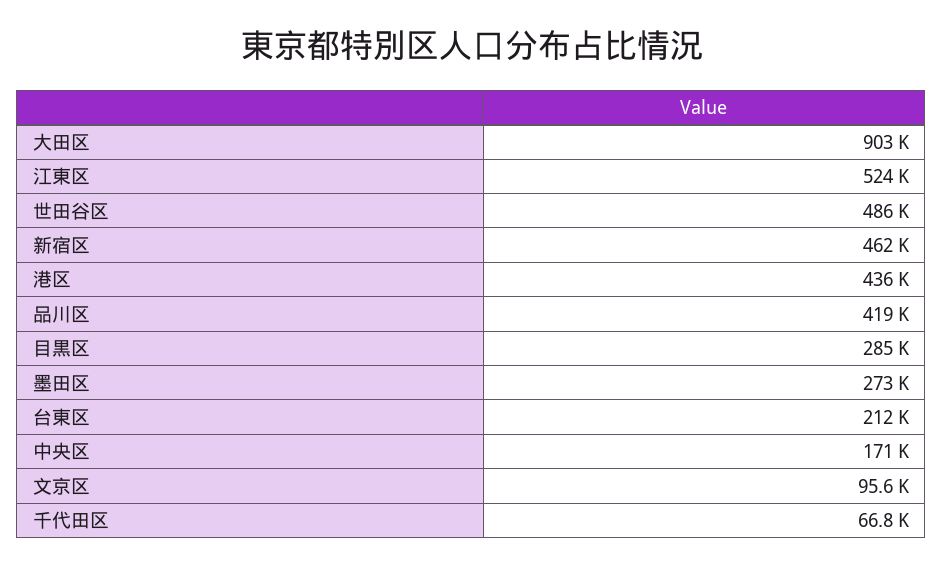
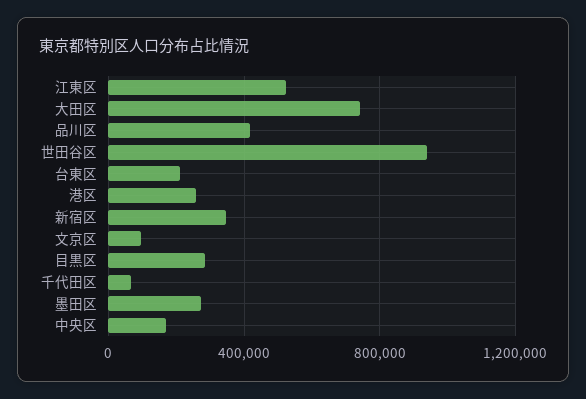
  {
-   "大田区": 903000,
+   "大田区": 750000,
    "江東区": 524000,
-   "世田谷区": 486000,
+   "世田谷区": 950000,
-   "新宿区": 462000,
+   "新宿区": 350000,
-   "港区": 436000,
+   "港区": 250000,
    "品川区": 419000,
    "目黒区": 285000,
    "墨田区": 273000,
    "台東区": 212000,
    "中央区": 171000,
    "文京区": 95600,
    "千代田区": 66800
  }

